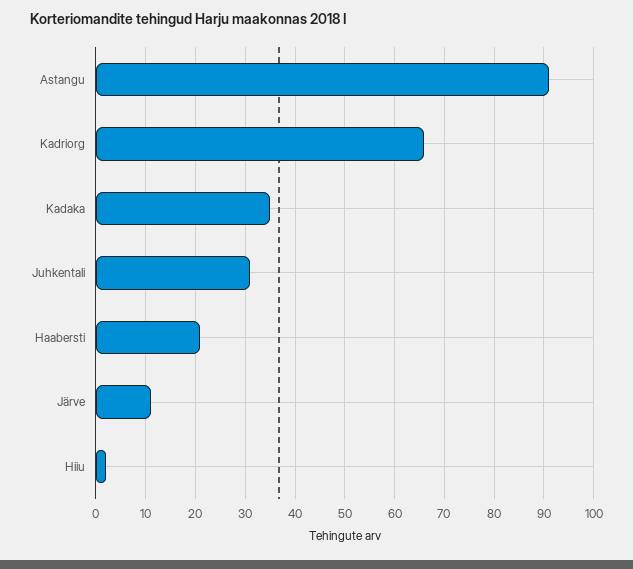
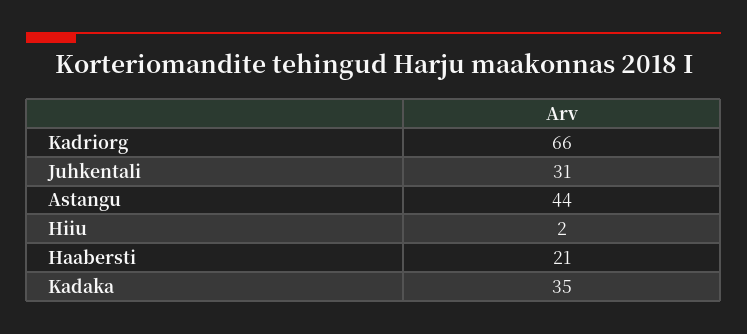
  {
-   "Astangu": 90,
+   "Astangu": 44,
    "Kadriorg": 66,
    "Kadaka": 35,
    "Juhkentali": 31,
    "Haabersti": 21,
-   "Järve": 10,
    "Hiiu": 2
  }

